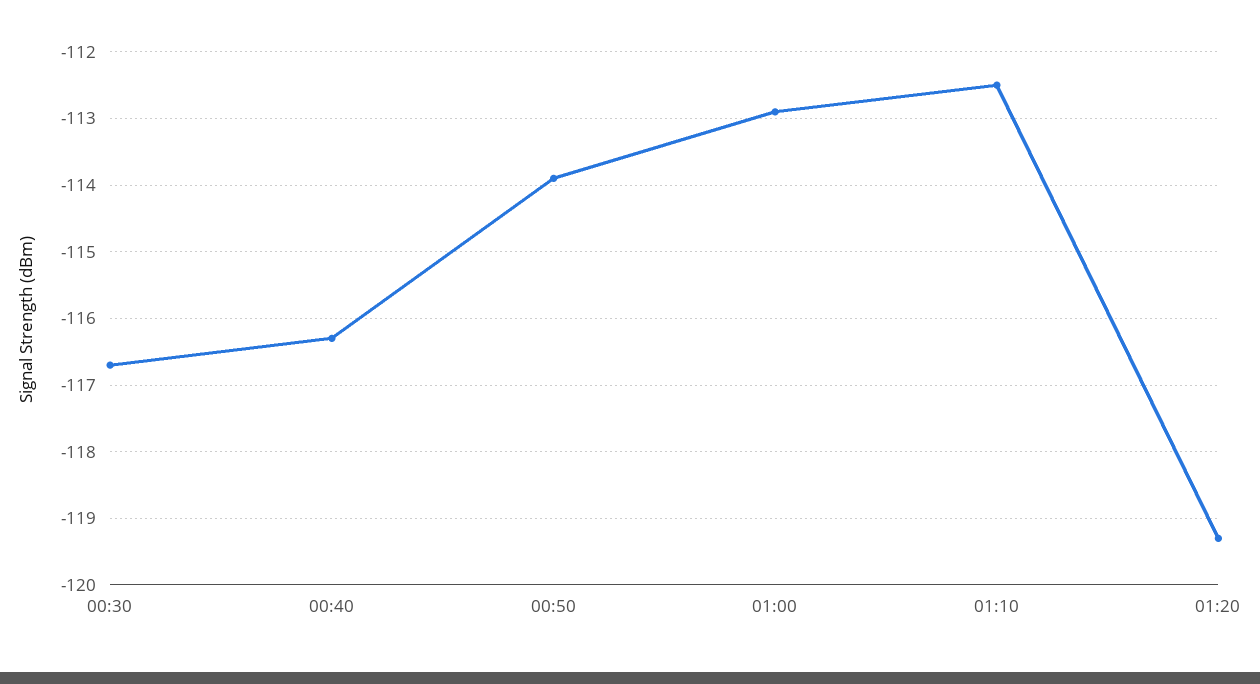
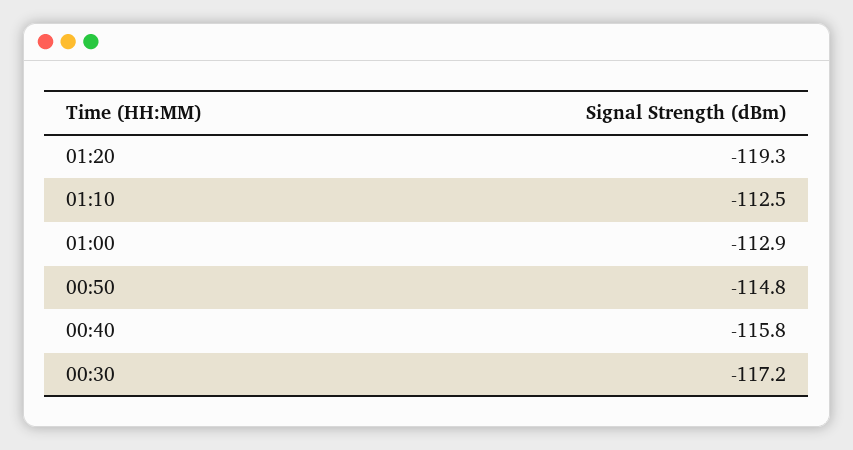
  {
-   "00:30": -116.7,
+   "00:30": -117.2,
-   "00:40": -116.3,
+   "00:40": -115.8,
-   "00:50": -113.9,
+   "00:50": -114.8,
    "01:00": -112.9,
    "01:10": -112.5,
    "01:20": -119.3
  }

